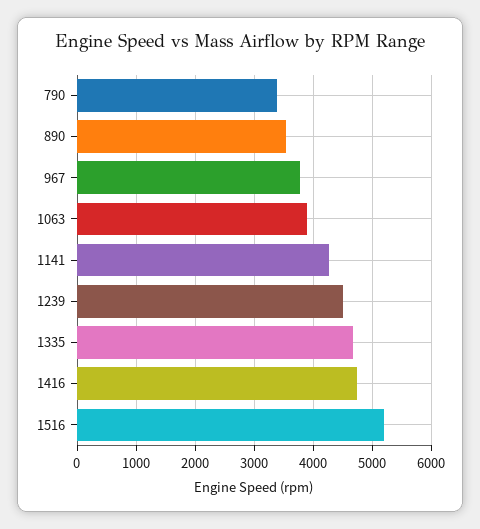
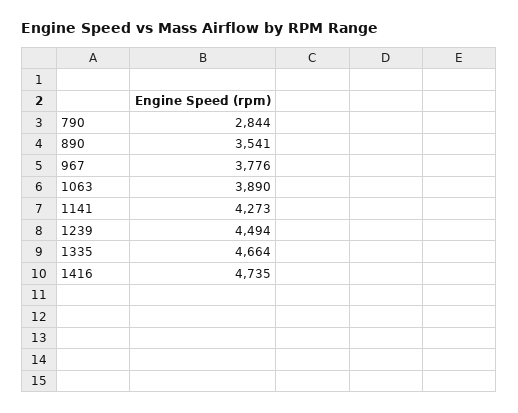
  {
-   "790": 3400,
+   "790": 2844,
    "890": 3541,
    "967": 3776,
    "1063": 3890,
    "1141": 4273,
    "1239": 4494,
    "1335": 4664,
-   "1416": 4735,
+   "1416": 4735
-   "1516": 5200
  }

